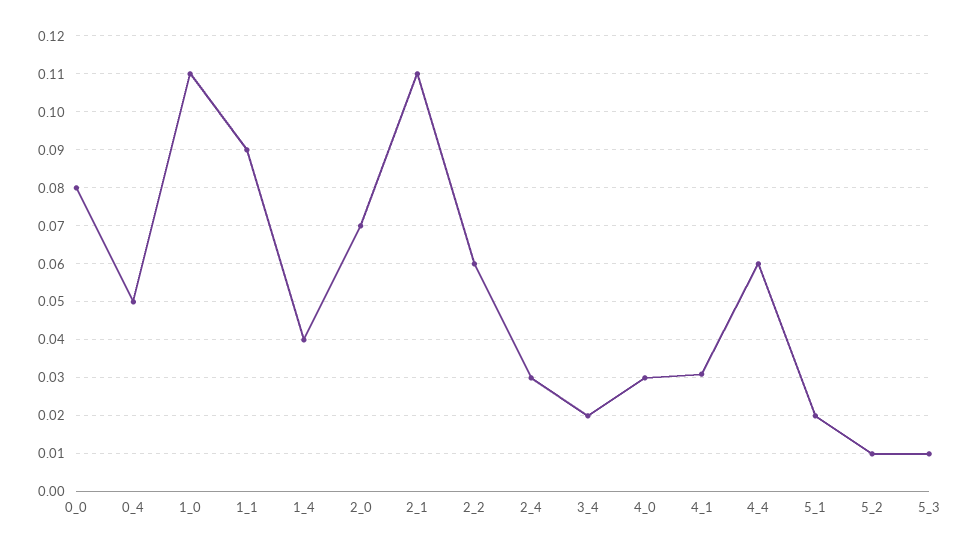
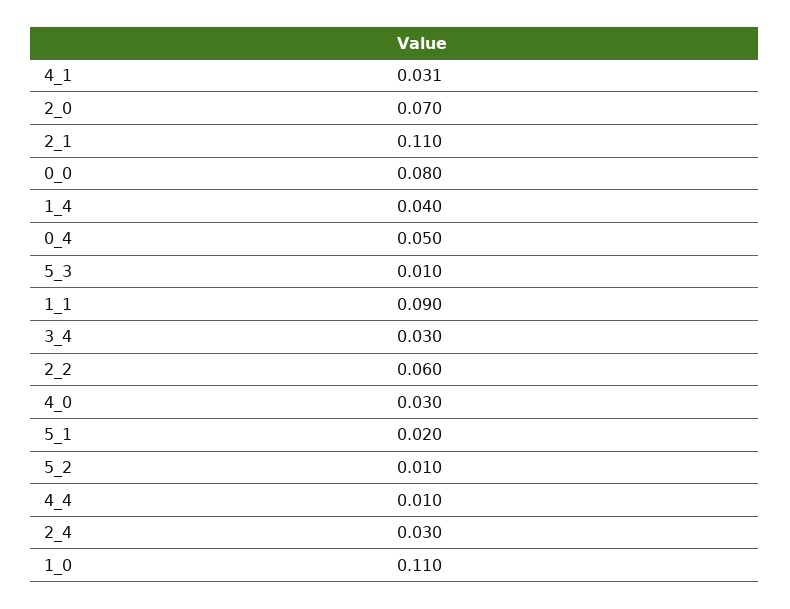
  {
    "0_0": 0.08,
    "0_4": 0.05,
    "1_0": 0.11,
    "1_1": 0.09,
    "1_4": 0.04,
    "2_0": 0.07,
    "2_1": 0.11,
    "2_2": 0.06,
    "2_4": 0.03,
-   "3_4": 0.02,
+   "3_4": 0.03,
    "4_0": 0.03,
    "4_1": 0.031,
-   "4_4": 0.06,
+   "4_4": 0.01,
    "5_1": 0.02,
    "5_2": 0.01,
    "5_3": 0.01
  }

